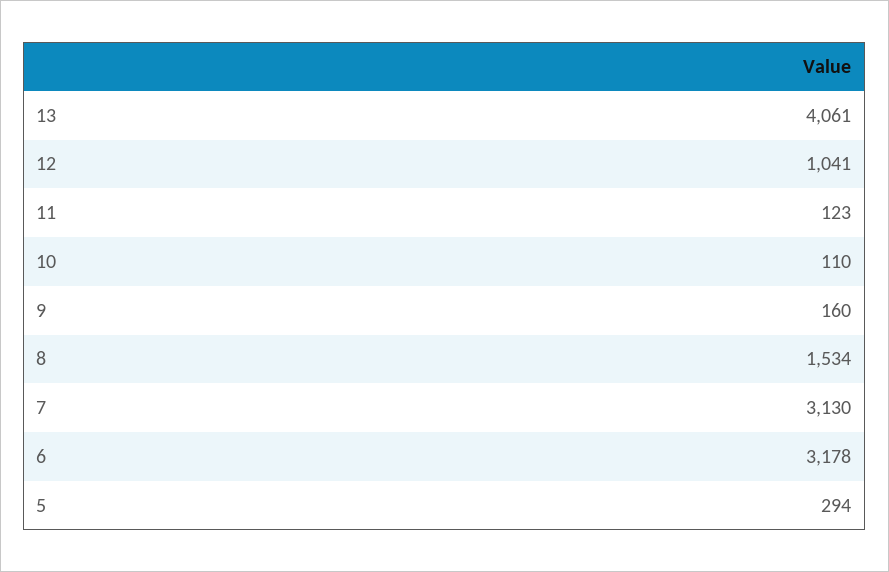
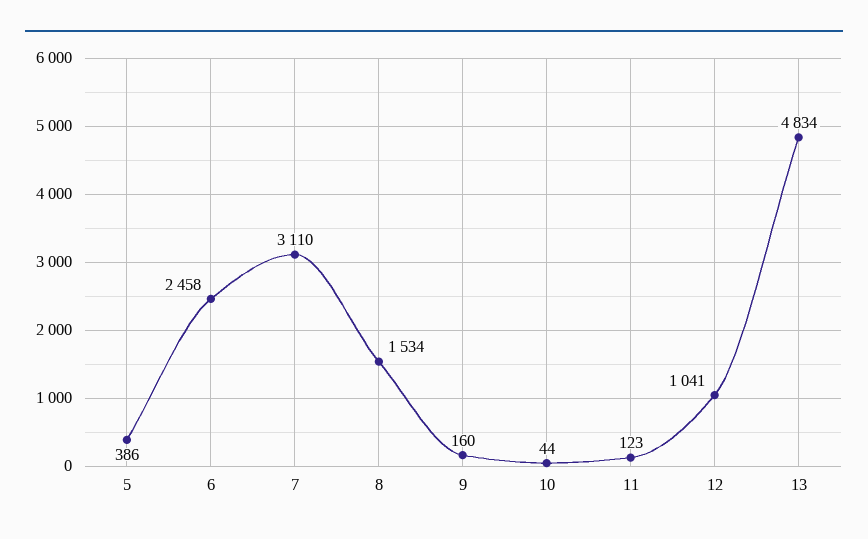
  {
-   "13": 4061,
+   "13": 4834,
    "12": 1041,
    "11": 123,
-   "10": 110,
+   "10": 44,
    "9": 160,
    "8": 1534,
-   "7": 3130,
+   "7": 3110,
-   "6": 3178,
+   "6": 2458,
-   "5": 294
+   "5": 386
  }

